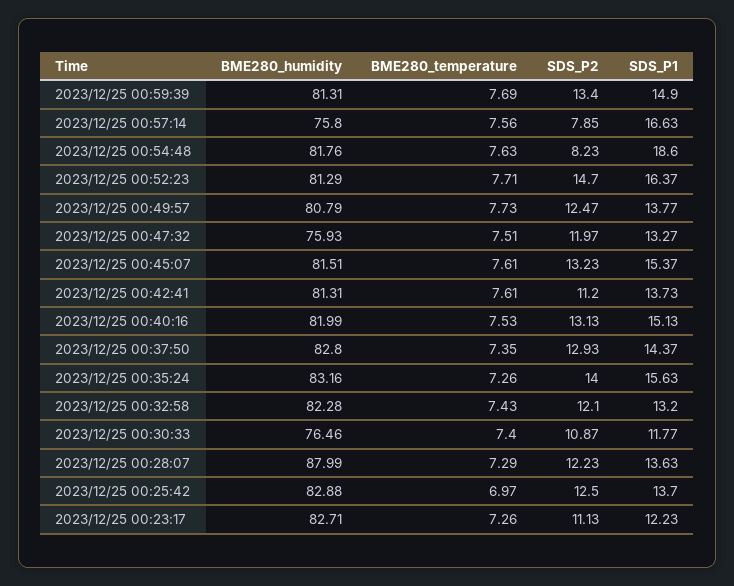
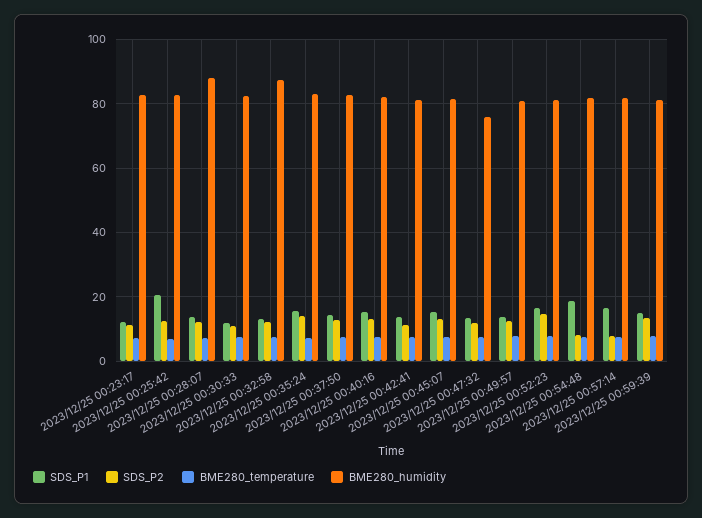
  {
    "BME280_humidity": {
      "2023/12/25 00:59:39": 81.31,
-     "2023/12/25 00:57:14": 75.8,
+     "2023/12/25 00:57:14": 82,
      "2023/12/25 00:54:48": 81.76,
      "2023/12/25 00:52:23": 81.29,
      "2023/12/25 00:49:57": 80.79,
      "2023/12/25 00:47:32": 75.93,
      "2023/12/25 00:45:07": 81.51,
      "2023/12/25 00:42:41": 81.31,
      "2023/12/25 00:40:16": 81.99,
      "2023/12/25 00:37:50": 82.8,
      "2023/12/25 00:35:24": 83.16,
-     "2023/12/25 00:32:58": 82.28,
+     "2023/12/25 00:32:58": 88,
-     "2023/12/25 00:30:33": 76.46,
+     "2023/12/25 00:30:33": 82,
      "2023/12/25 00:28:07": 87.99,
      "2023/12/25 00:25:42": 82.88,
      "2023/12/25 00:23:17": 82.71
    },
    "BME280_temperature": {
      "2023/12/25 00:59:39": 7.69,
      "2023/12/25 00:57:14": 7.56,
      "2023/12/25 00:54:48": 7.63,
      "2023/12/25 00:52:23": 7.71,
      "2023/12/25 00:49:57": 7.73,
      "2023/12/25 00:47:32": 7.51,
      "2023/12/25 00:45:07": 7.61,
      "2023/12/25 00:42:41": 7.61,
      "2023/12/25 00:40:16": 7.53,
      "2023/12/25 00:37:50": 7.35,
      "2023/12/25 00:35:24": 7.26,
      "2023/12/25 00:32:58": 7.43,
      "2023/12/25 00:30:33": 7.4,
      "2023/12/25 00:28:07": 7.29,
      "2023/12/25 00:25:42": 6.97,
      "2023/12/25 00:23:17": 7.26
    },
    "SDS_P2": {
      "2023/12/25 00:59:39": 13.4,
      "2023/12/25 00:57:14": 7.85,
      "2023/12/25 00:54:48": 8.23,
      "2023/12/25 00:52:23": 14.7,
      "2023/12/25 00:49:57": 12.47,
      "2023/12/25 00:47:32": 11.97,
      "2023/12/25 00:45:07": 13.23,
      "2023/12/25 00:42:41": 11.2,
      "2023/12/25 00:40:16": 13.13,
      "2023/12/25 00:37:50": 12.93,
      "2023/12/25 00:35:24": 14,
      "2023/12/25 00:32:58": 12.1,
      "2023/12/25 00:30:33": 10.87,
      "2023/12/25 00:28:07": 12.23,
      "2023/12/25 00:25:42": 12.5,
      "2023/12/25 00:23:17": 11.13
    },
    "SDS_P1": {
      "2023/12/25 00:59:39": 14.9,
      "2023/12/25 00:57:14": 16.63,
      "2023/12/25 00:54:48": 18.6,
      "2023/12/25 00:52:23": 16.37,
      "2023/12/25 00:49:57": 13.77,
      "2023/12/25 00:47:32": 13.27,
      "2023/12/25 00:45:07": 15.37,
      "2023/12/25 00:42:41": 13.73,
      "2023/12/25 00:40:16": 15.13,
      "2023/12/25 00:37:50": 14.37,
      "2023/12/25 00:35:24": 15.63,
      "2023/12/25 00:32:58": 13.2,
      "2023/12/25 00:30:33": 11.77,
      "2023/12/25 00:28:07": 13.63,
-     "2023/12/25 00:25:42": 13.7,
+     "2023/12/25 00:25:42": 20,
      "2023/12/25 00:23:17": 12.23
    }
  }

